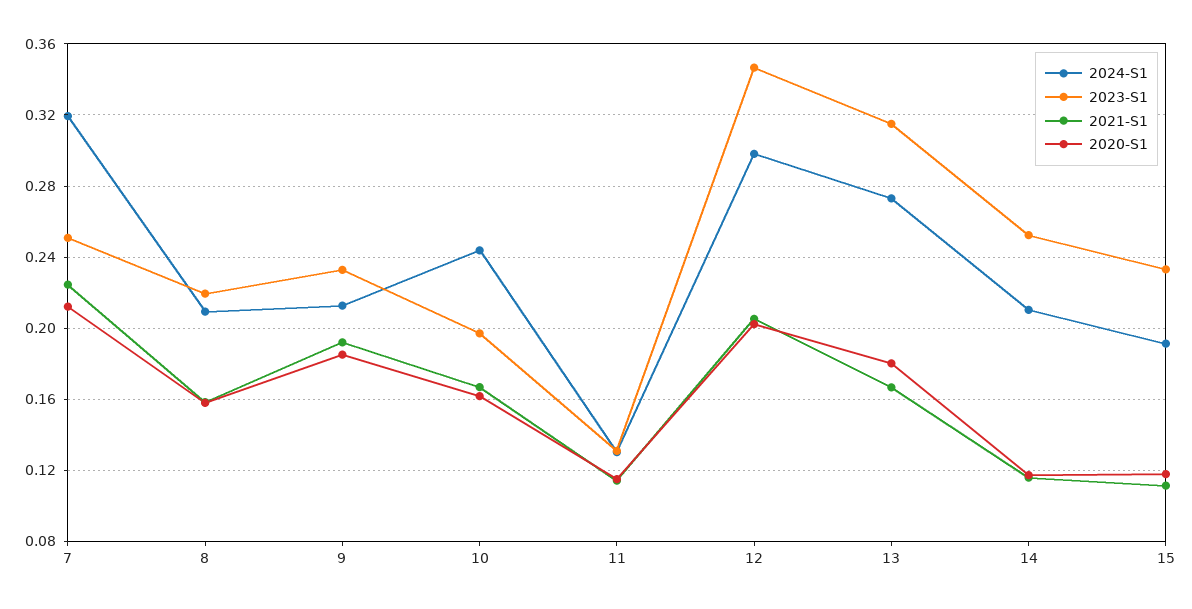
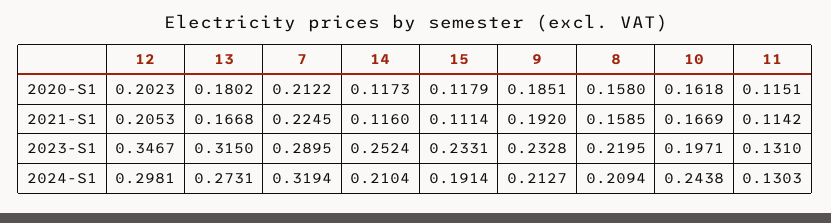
  {
    "2024-S1": {
      "7": 0.3194,
      "8": 0.2094,
      "9": 0.2127,
      "10": 0.2438,
      "11": 0.1303,
      "12": 0.2981,
      "13": 0.2731,
      "14": 0.2104,
      "15": 0.1914
    },
    "2023-S1": {
-     "7": 0.25,
+     "7": 0.2895,
      "8": 0.2195,
      "9": 0.2328,
      "10": 0.1971,
      "11": 0.131,
      "12": 0.3467,
      "13": 0.315,
      "14": 0.2524,
      "15": 0.2331
    },
    "2021-S1": {
      "7": 0.2245,
      "8": 0.1585,
      "9": 0.192,
      "10": 0.1669,
      "11": 0.1142,
      "12": 0.2053,
      "13": 0.1668,
      "14": 0.116,
      "15": 0.1114
    },
    "2020-S1": {
      "7": 0.2122,
      "8": 0.158,
      "9": 0.1851,
      "10": 0.1618,
      "11": 0.1151,
      "12": 0.2023,
      "13": 0.1802,
      "14": 0.1173,
      "15": 0.1179
    }
  }

